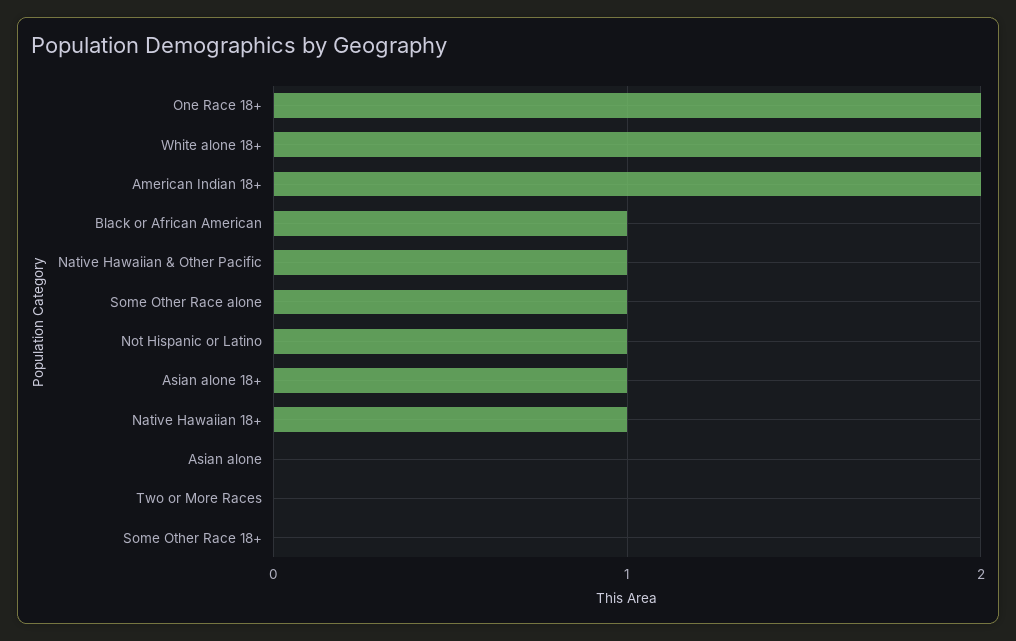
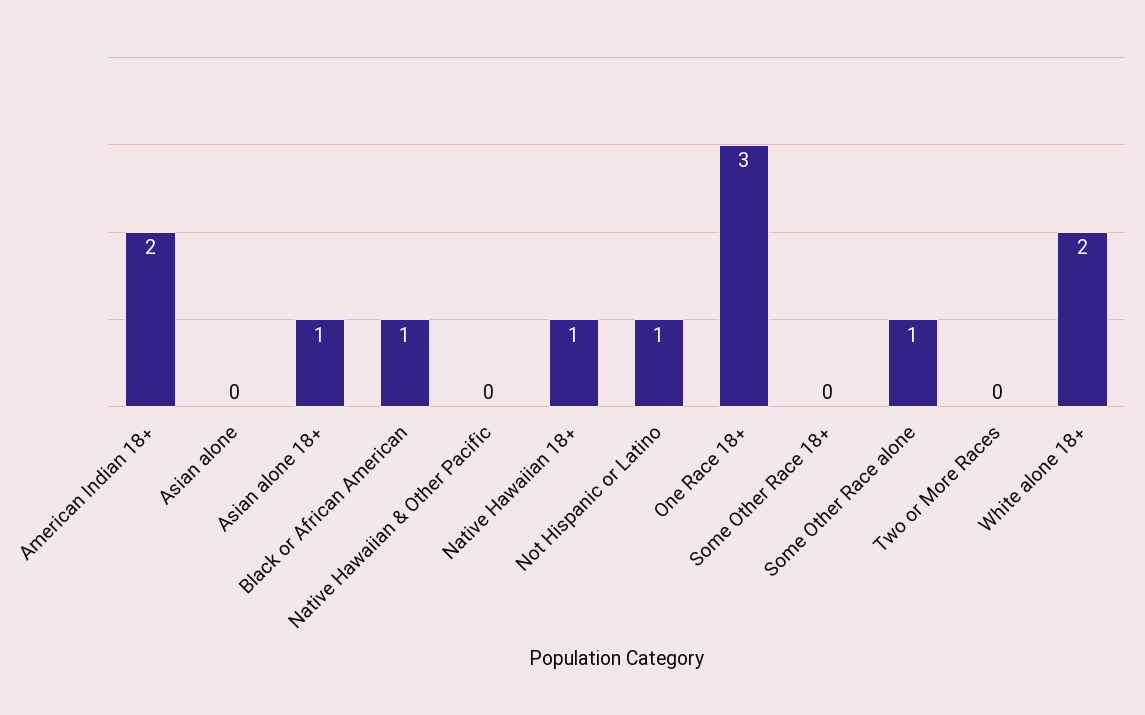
  {
-   "One Race 18+": 2,
+   "One Race 18+": 3,
    "White alone 18+": 2,
    "American Indian 18+": 2,
    "Black or African American": 1,
-   "Native Hawaiian & Other Pacific": 1,
+   "Native Hawaiian & Other Pacific": 0,
    "Some Other Race alone": 1,
    "Not Hispanic or Latino": 1,
    "Asian alone 18+": 1,
    "Native Hawaiian 18+": 1,
    "Asian alone": 0,
    "Two or More Races": 0,
    "Some Other Race 18+": 0
  }

